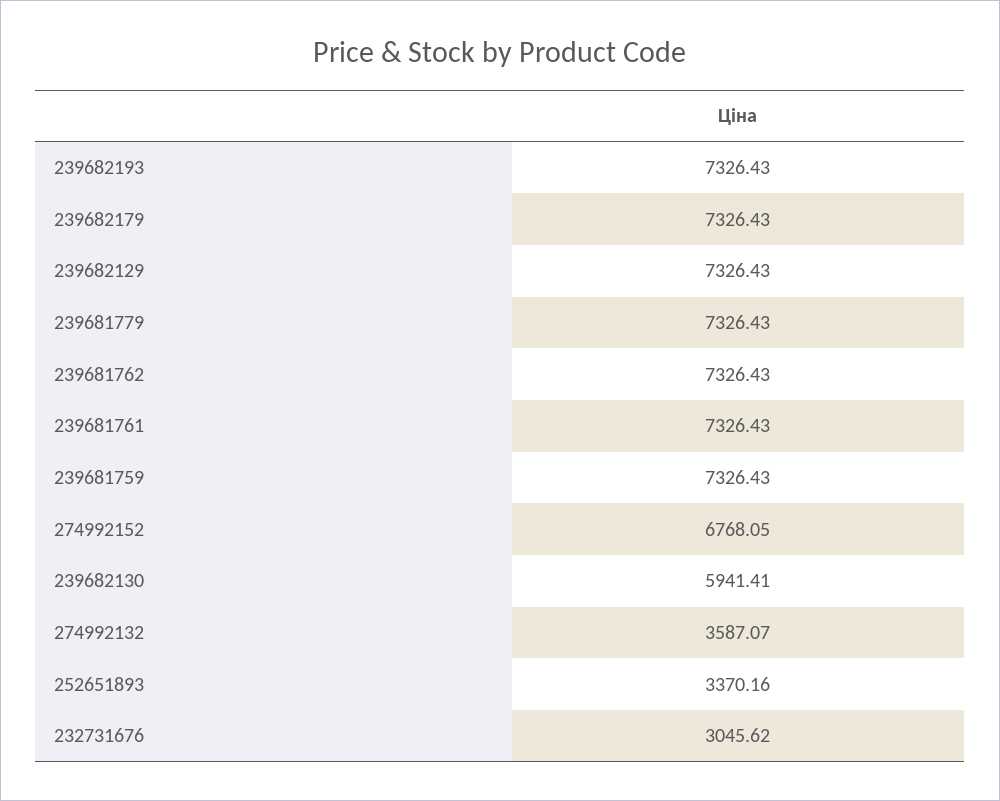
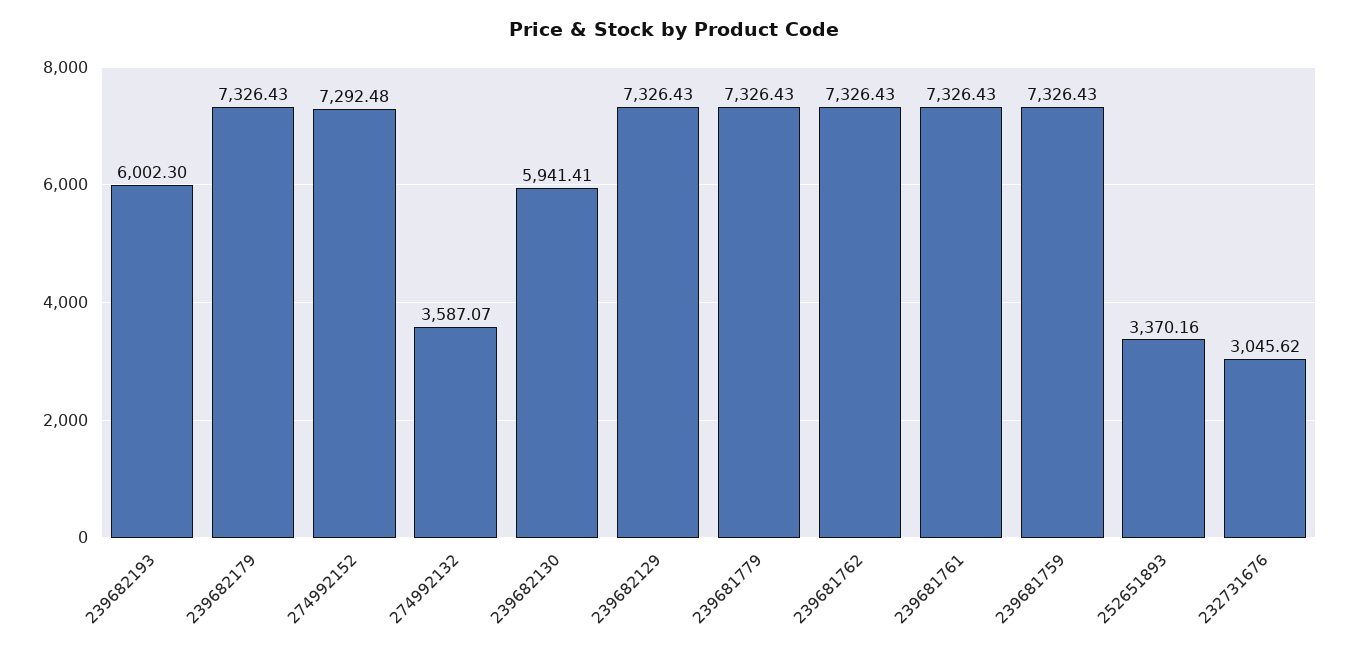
  {
-   "239682193": 7326.43,
+   "239682193": 6002.3,
    "239682179": 7326.43,
    "239682129": 7326.43,
    "239681779": 7326.43,
    "239681762": 7326.43,
    "239681761": 7326.43,
    "239681759": 7326.43,
-   "274992152": 6768.05,
+   "274992152": 7292.48,
    "239682130": 5941.41,
    "274992132": 3587.07,
    "252651893": 3370.16,
    "232731676": 3045.62
  }

